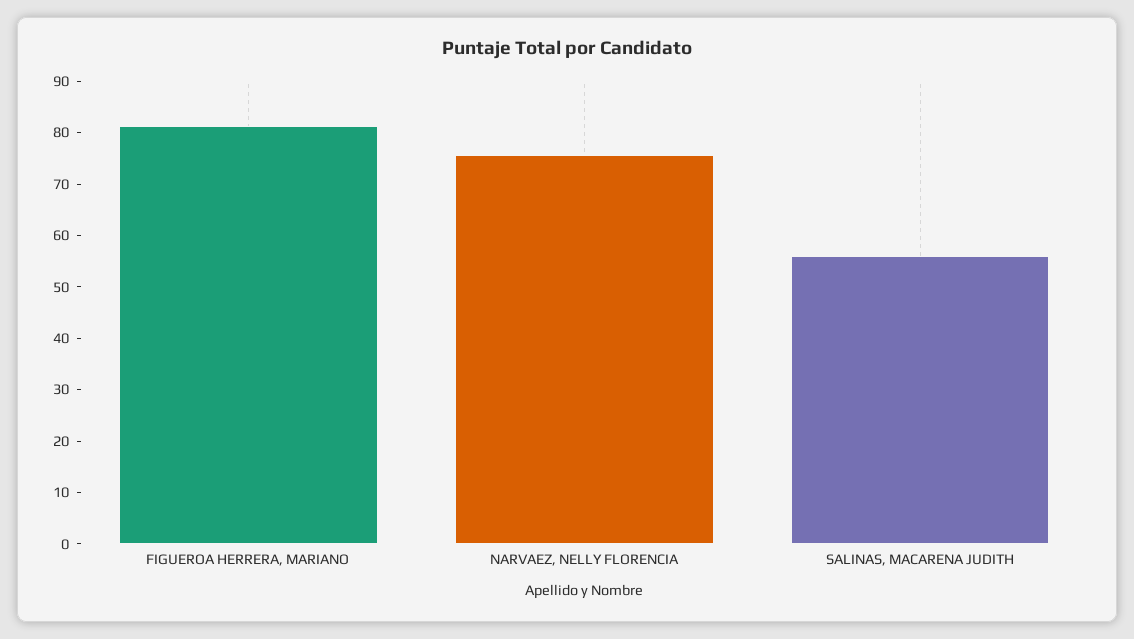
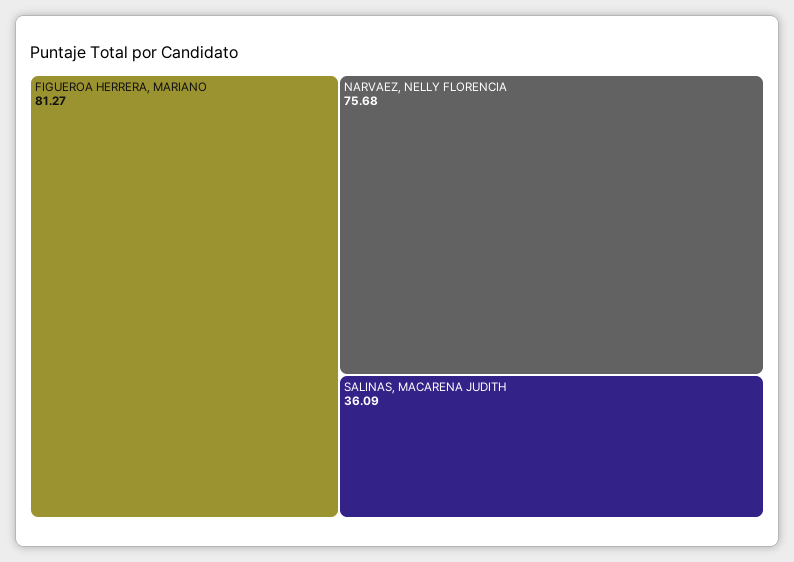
  {
    "FIGUEROA HERRERA, MARIANO": 81.27,
    "NARVAEZ, NELLY FLORENCIA": 75.68,
-   "SALINAS, MACARENA JUDITH": 56
+   "SALINAS, MACARENA JUDITH": 36.09
  }

